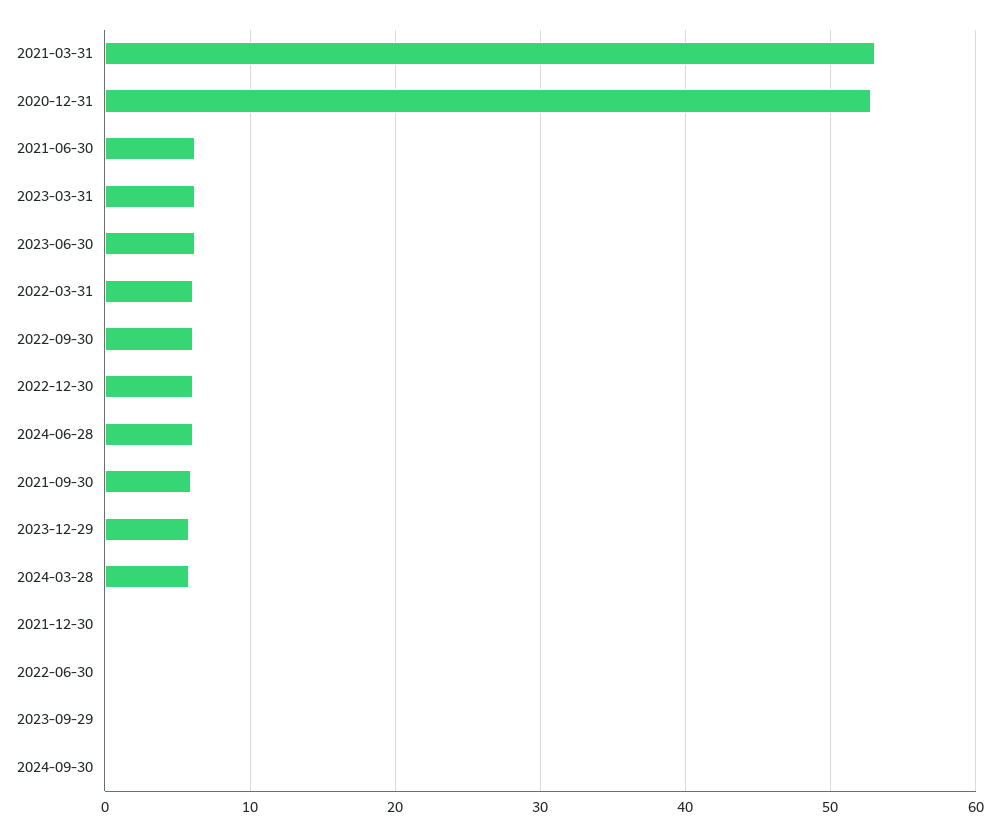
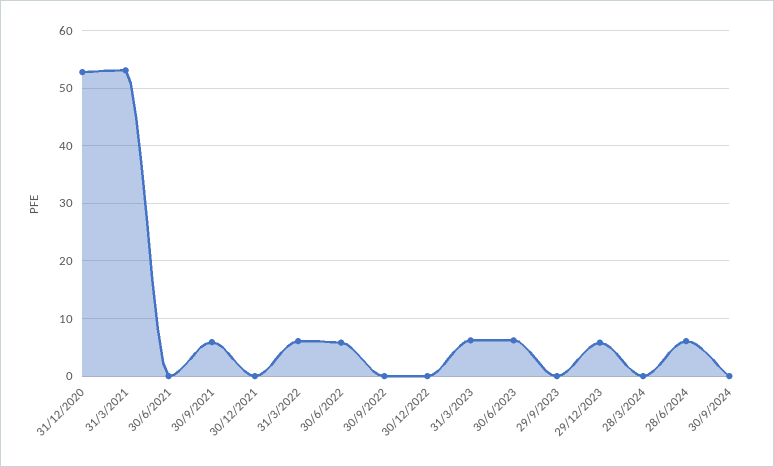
  {
    "2021-03-31": 53,
    "2020-12-31": 53,
-   "2021-06-30": 6,
+   "2021-06-30": 0,
    "2023-03-31": 6,
    "2023-06-30": 6,
    "2022-03-31": 6,
-   "2022-09-30": 6,
+   "2022-09-30": 0,
-   "2022-12-30": 6,
+   "2022-12-30": 0,
    "2024-06-28": 6,
    "2021-09-30": 6,
    "2023-12-29": 6,
-   "2024-03-28": 6,
+   "2024-03-28": 0,
    "2021-12-30": 0,
-   "2022-06-30": 0,
+   "2022-06-30": 6,
    "2023-09-29": 0,
    "2024-09-30": 0
  }

